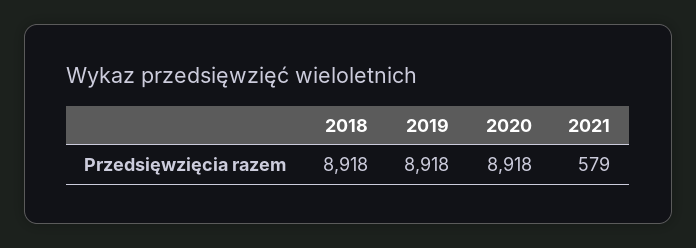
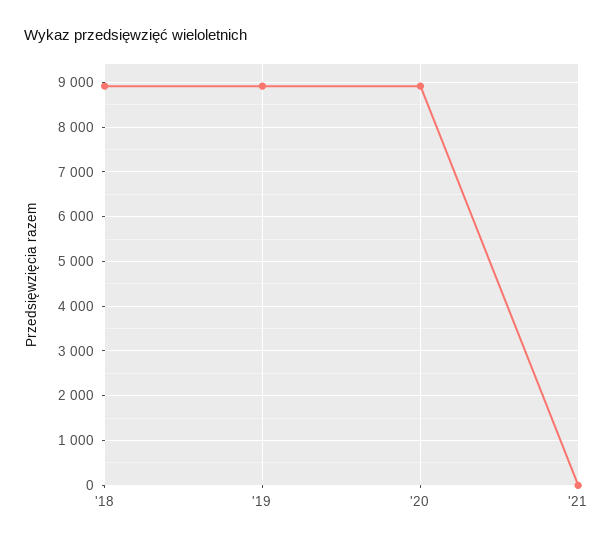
  {
    "2018": 8918,
    "2019": 8918,
    "2020": 8918,
-   "2021": 579
+   "2021": 0
  }

